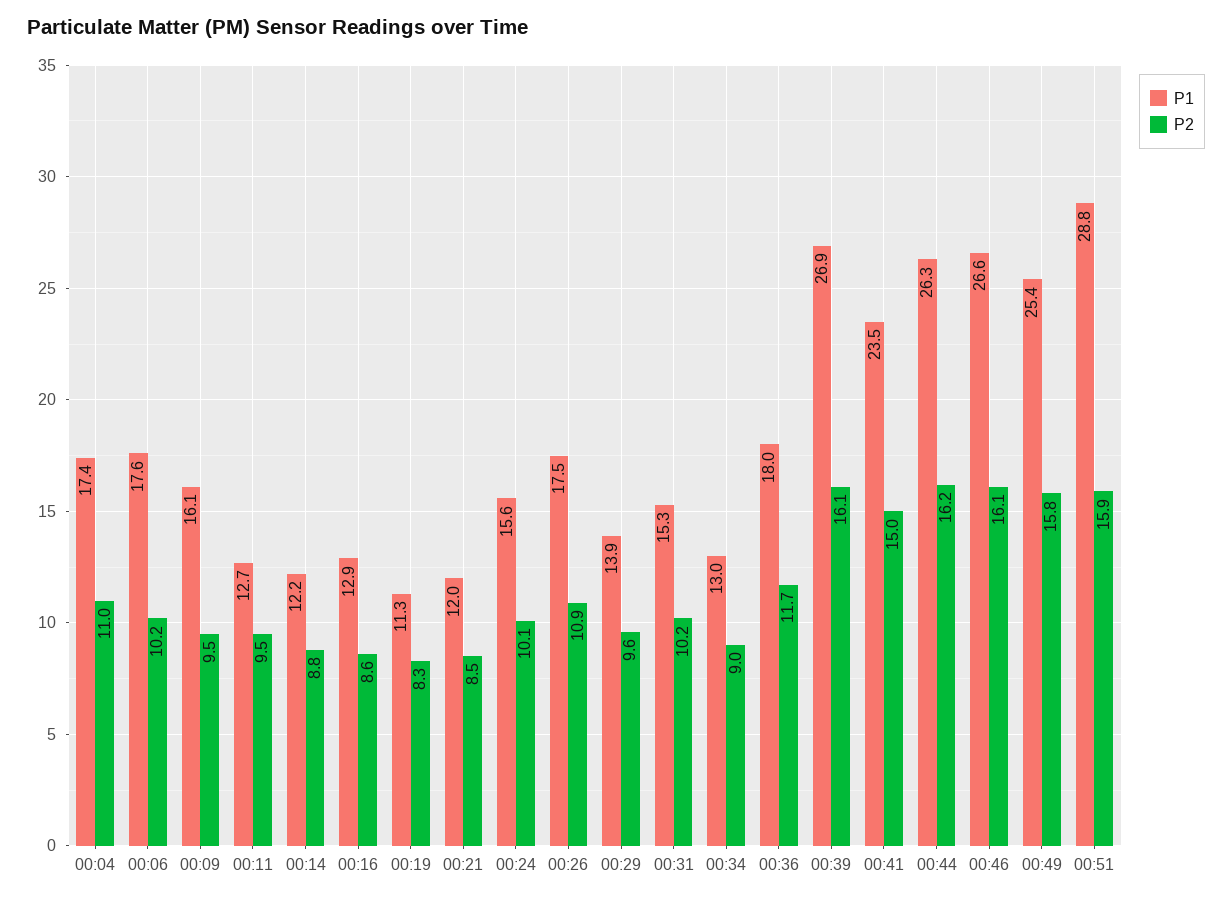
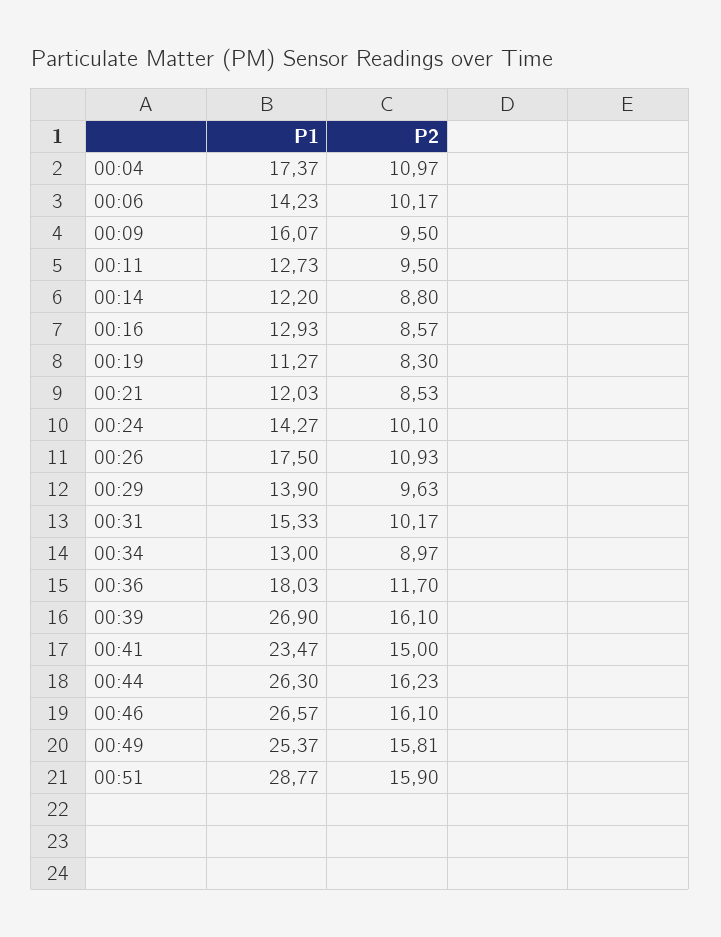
  {
    "P1": {
      "00:04": 17.37,
-     "00:06": 17.6,
+     "00:06": 14.23,
      "00:09": 16.07,
      "00:11": 12.73,
      "00:14": 12.2,
      "00:16": 12.93,
      "00:19": 11.27,
      "00:21": 12.03,
-     "00:24": 15.6,
+     "00:24": 14.27,
      "00:26": 17.5,
      "00:29": 13.9,
      "00:31": 15.33,
      "00:34": 13,
      "00:36": 18.03,
      "00:39": 26.9,
      "00:41": 23.47,
      "00:44": 26.3,
      "00:46": 26.57,
      "00:49": 25.37,
      "00:51": 28.77
    },
    "P2": {
      "00:04": 10.97,
      "00:06": 10.17,
      "00:09": 9.5,
      "00:11": 9.5,
      "00:14": 8.8,
      "00:16": 8.57,
      "00:19": 8.3,
      "00:21": 8.53,
      "00:24": 10.1,
      "00:26": 10.93,
      "00:29": 9.63,
      "00:31": 10.17,
      "00:34": 8.97,
      "00:36": 11.7,
      "00:39": 16.1,
      "00:41": 15,
      "00:44": 16.23,
      "00:46": 16.1,
      "00:49": 15.81,
      "00:51": 15.9
    }
  }

